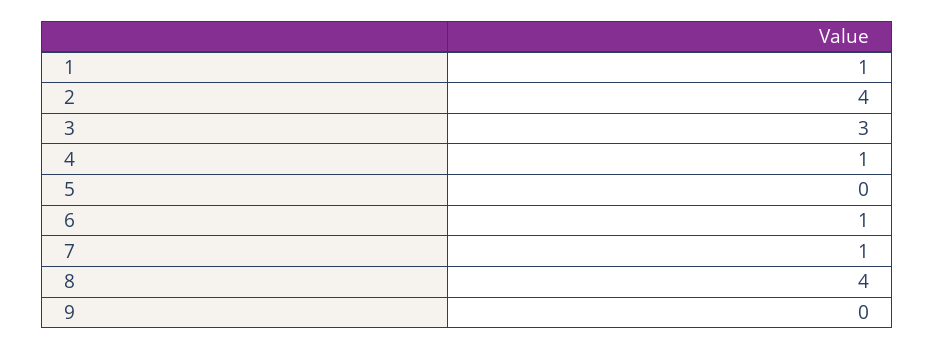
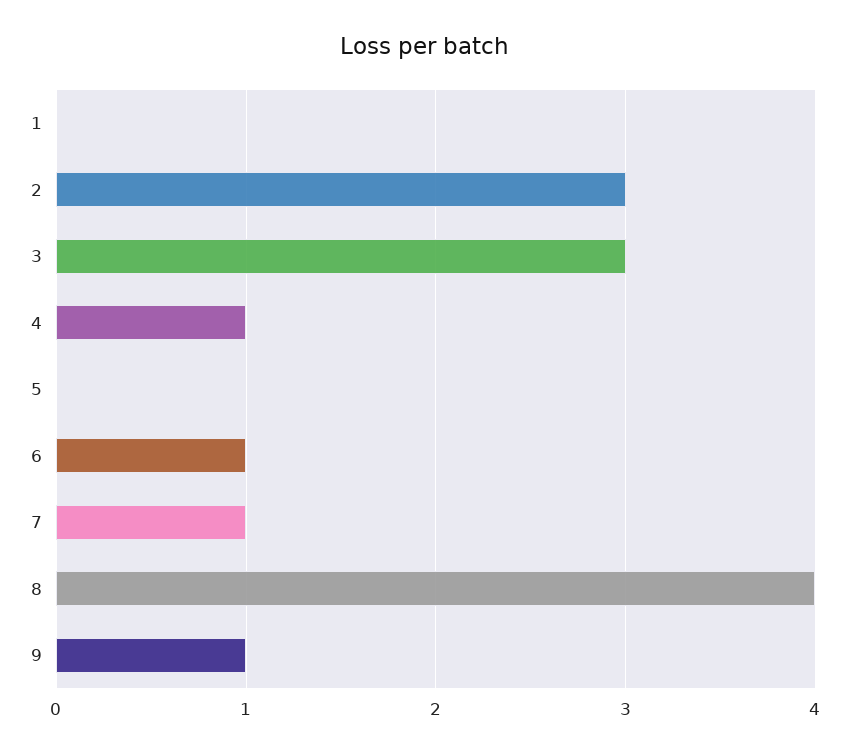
  {
-   "1": 1,
+   "1": 0,
-   "2": 4,
+   "2": 3,
    "3": 3,
    "4": 1,
    "5": 0,
    "6": 1,
    "7": 1,
    "8": 4,
-   "9": 0
+   "9": 1
  }

